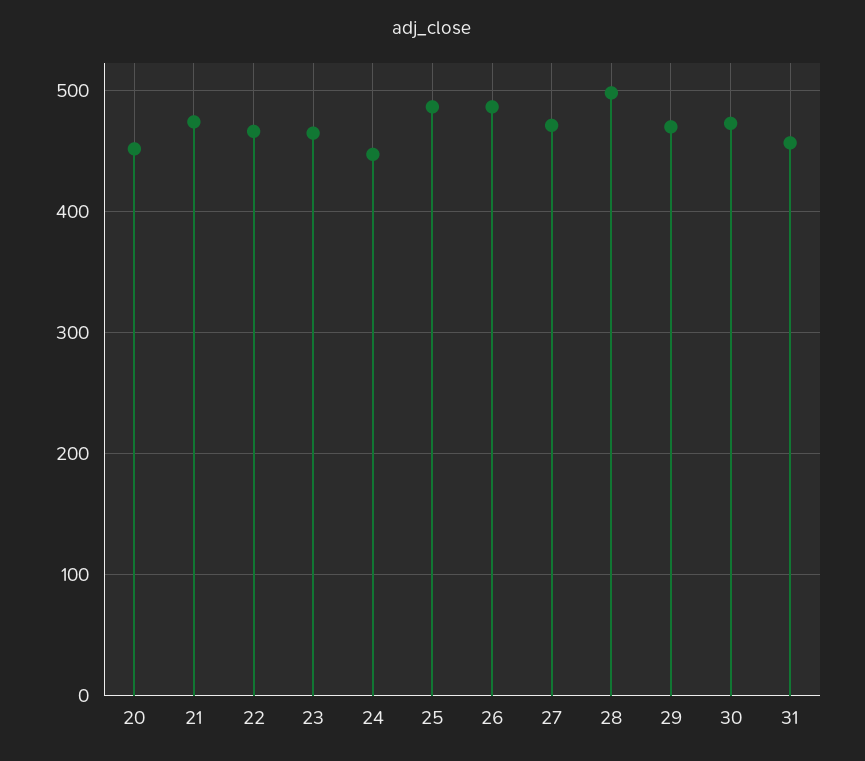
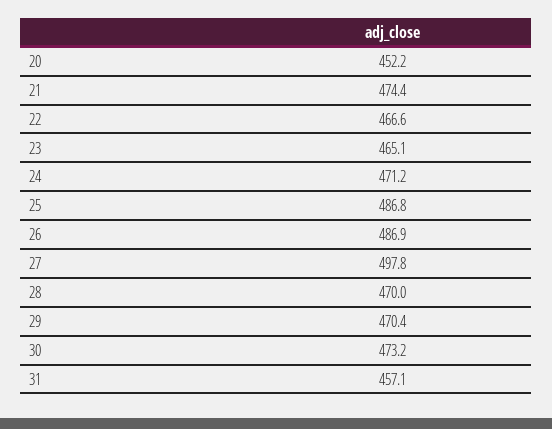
  {
    "20": 452.2,
    "21": 474.4,
    "22": 466.6,
    "23": 465.1,
-   "24": 450,
+   "24": 471.2,
    "25": 486.8,
    "26": 486.9,
-   "27": 470,
+   "27": 497.8,
-   "28": 500,
+   "28": 470,
    "29": 470.4,
    "30": 473.2,
    "31": 457.1
  }

